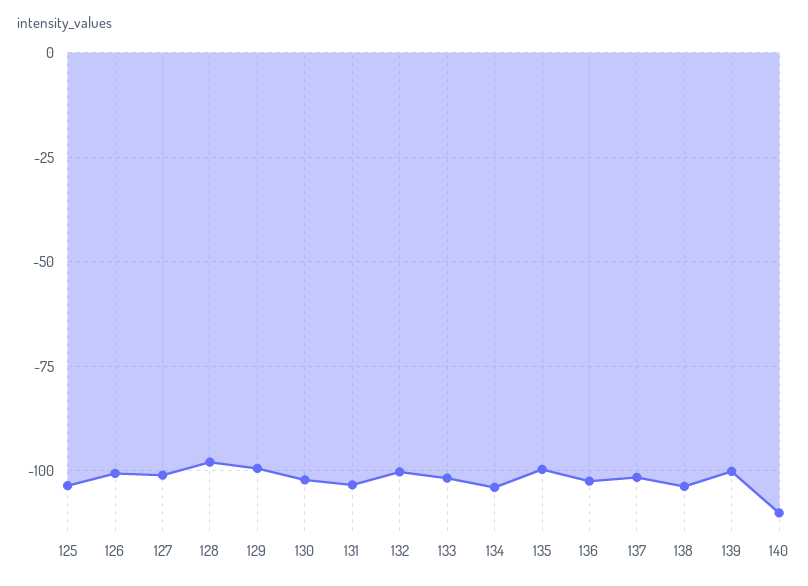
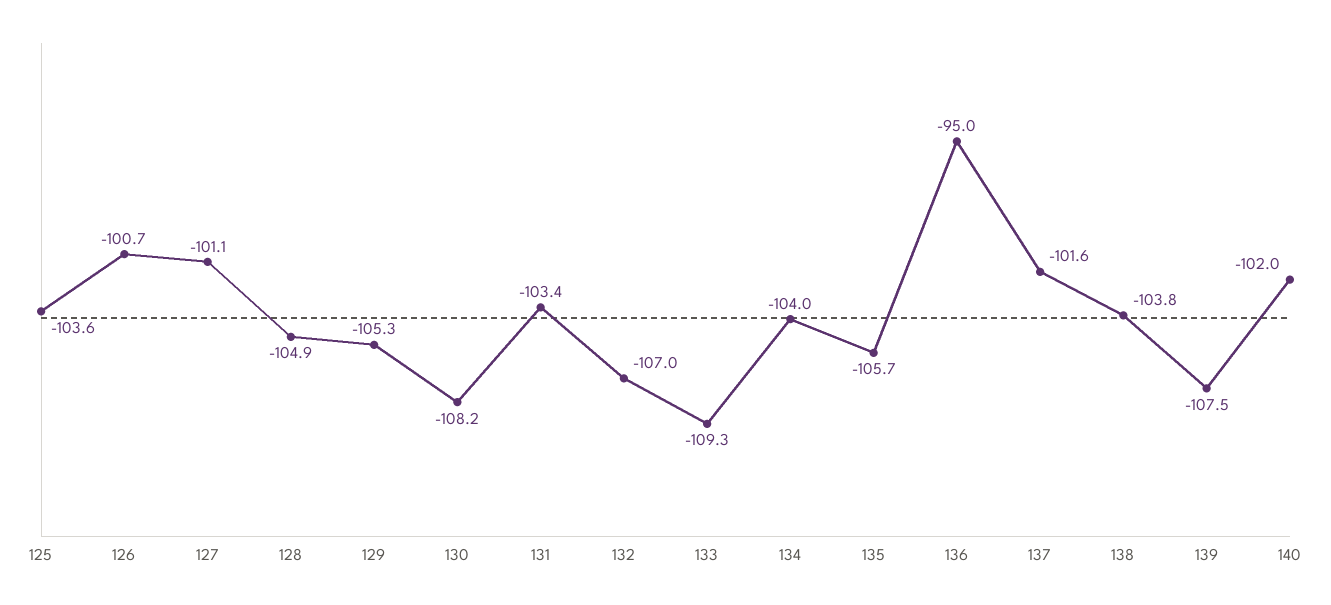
  {
    "125": -103.6,
    "126": -100.7,
    "127": -101.1,
-   "128": -97.5,
+   "128": -104.9,
-   "129": -100,
+   "129": -105.3,
-   "130": -102.5,
+   "130": -108.2,
    "131": -103.4,
-   "132": -100,
+   "132": -107,
-   "133": -102.5,
+   "133": -109.3,
    "134": -104,
-   "135": -100,
+   "135": -105.7,
-   "136": -102.5,
+   "136": -95,
    "137": -101.6,
    "138": -103.8,
-   "139": -100,
+   "139": -107.5,
-   "140": -110
+   "140": -102
  }

